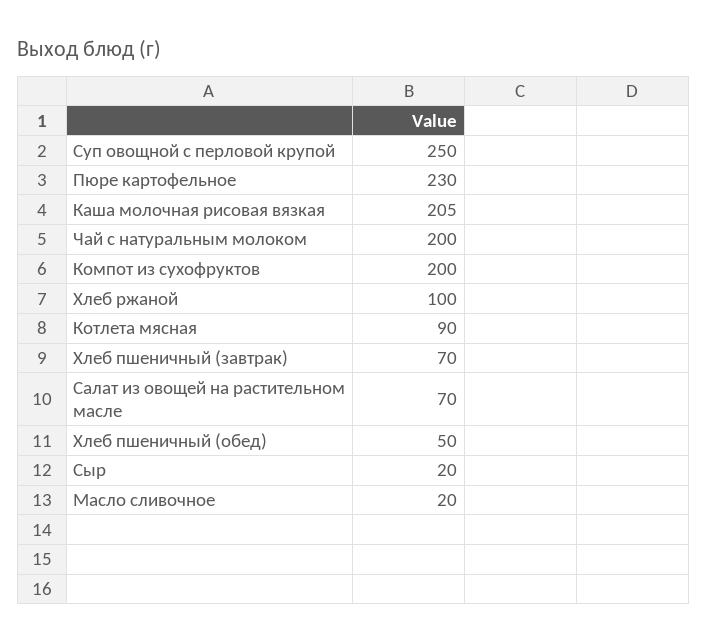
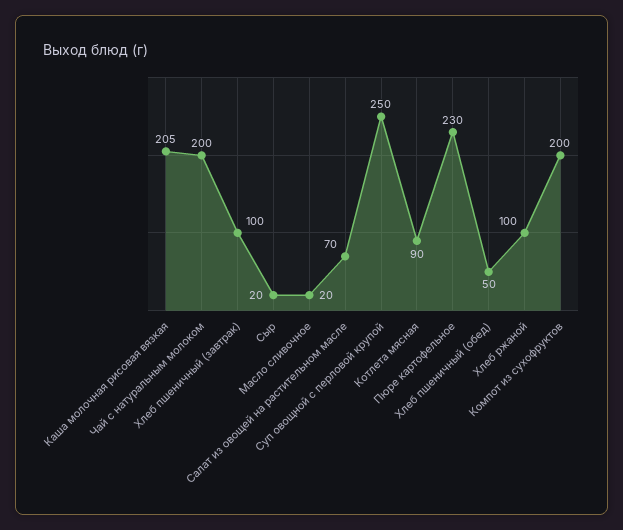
  {
    "Суп овощной с перловой крупой": 250,
    "Пюре картофельное": 230,
    "Каша молочная рисовая вязкая": 205,
    "Чай с натуральным молоком": 200,
    "Компот из сухофруктов": 200,
    "Хлеб ржаной": 100,
    "Котлета мясная": 90,
-   "Хлеб пшеничный (завтрак)": 70,
+   "Хлеб пшеничный (завтрак)": 100,
    "Салат из овощей на растительном масле": 70,
    "Хлеб пшеничный (обед)": 50,
    "Сыр": 20,
    "Масло сливочное": 20
  }

